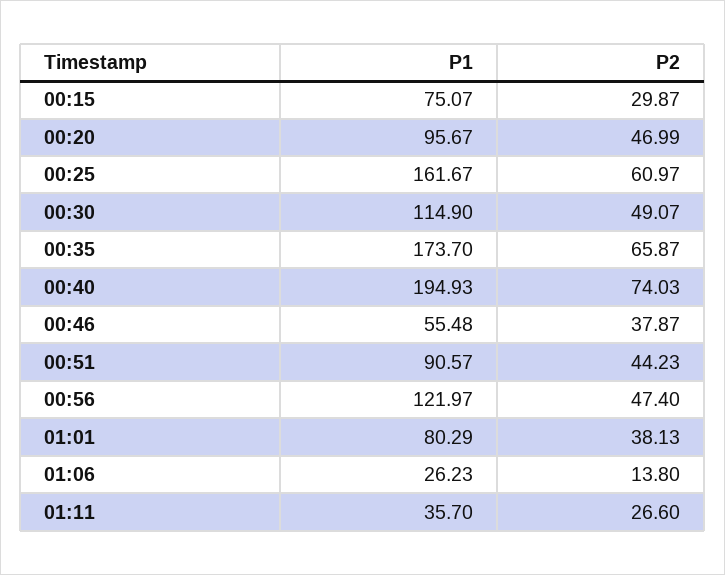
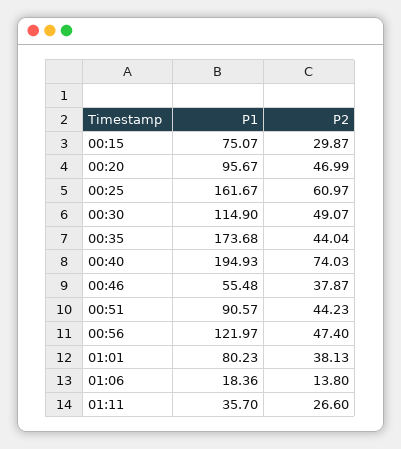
  {
    "P1": {
      "00:15": 75.07,
      "00:20": 95.67,
      "00:25": 161.67,
      "00:30": 114.9,
-     "00:35": 173.7,
+     "00:35": 173.68,
      "00:40": 194.93,
      "00:46": 55.48,
      "00:51": 90.57,
      "00:56": 121.97,
-     "01:01": 80.29,
+     "01:01": 80.23,
-     "01:06": 26.23,
+     "01:06": 18.36,
      "01:11": 35.7
    },
    "P2": {
      "00:15": 29.87,
      "00:20": 46.99,
      "00:25": 60.97,
      "00:30": 49.07,
-     "00:35": 65.87,
+     "00:35": 44.04,
      "00:40": 74.03,
      "00:46": 37.87,
      "00:51": 44.23,
      "00:56": 47.4,
      "01:01": 38.13,
      "01:06": 13.8,
      "01:11": 26.6
    }
  }

